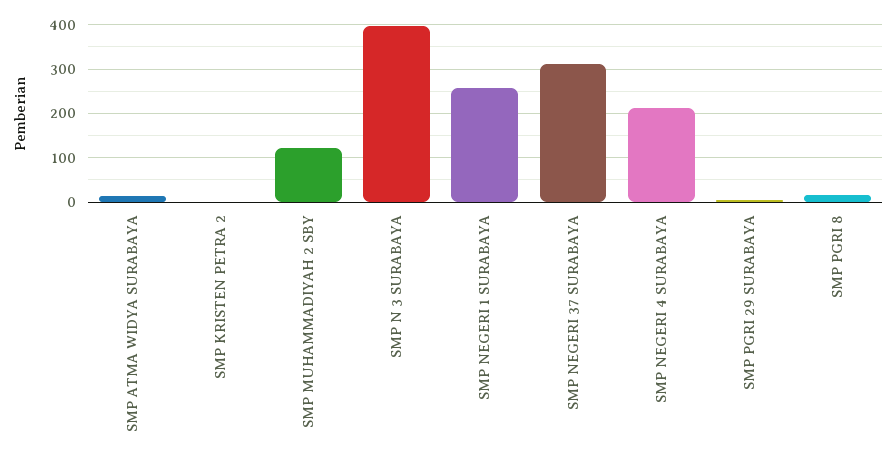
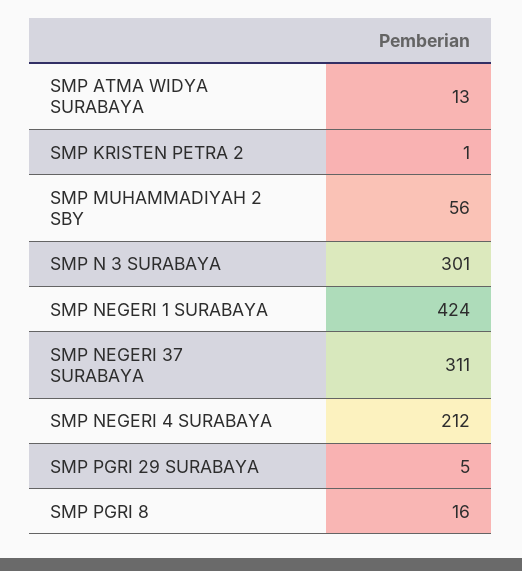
  {
    "SMP ATMA WIDYA SURABAYA": 13,
    "SMP KRISTEN PETRA 2": 1,
-   "SMP MUHAMMADIYAH 2 SBY": 120,
+   "SMP MUHAMMADIYAH 2 SBY": 56,
-   "SMP N 3 SURABAYA": 400,
+   "SMP N 3 SURABAYA": 301,
-   "SMP NEGERI 1 SURABAYA": 260,
+   "SMP NEGERI 1 SURABAYA": 424,
    "SMP NEGERI 37 SURABAYA": 311,
    "SMP NEGERI 4 SURABAYA": 212,
    "SMP PGRI 29 SURABAYA": 5,
    "SMP PGRI 8": 16
  }

